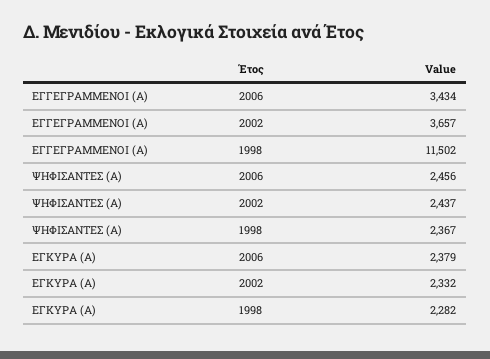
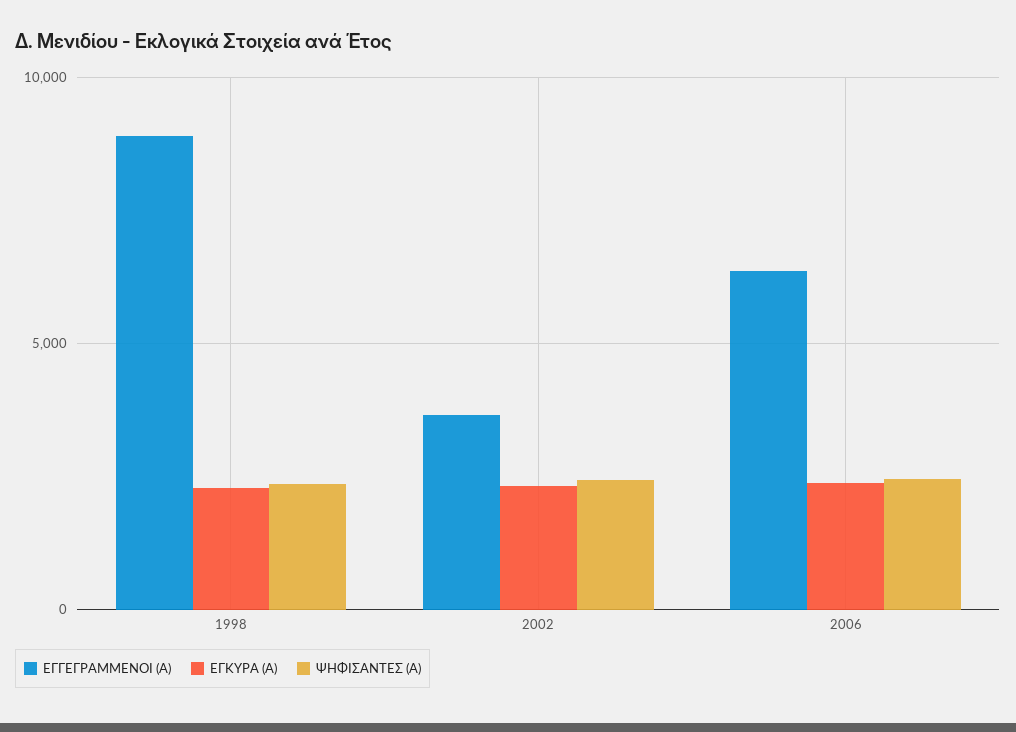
  {
    "ΕΓΓΕΓΡΑΜΜΕΝΟΙ (Α)": {
-     "2006": 3434,
+     "2006": 6500,
      "2002": 3657,
-     "1998": 11502
+     "1998": 9000
    },
    "ΨΗΦΙΣΑΝΤΕΣ (Α)": {
      "2006": 2456,
      "2002": 2437,
      "1998": 2367
    },
    "ΕΓΚΥΡΑ (Α)": {
      "2006": 2379,
      "2002": 2332,
      "1998": 2282
    }
  }

